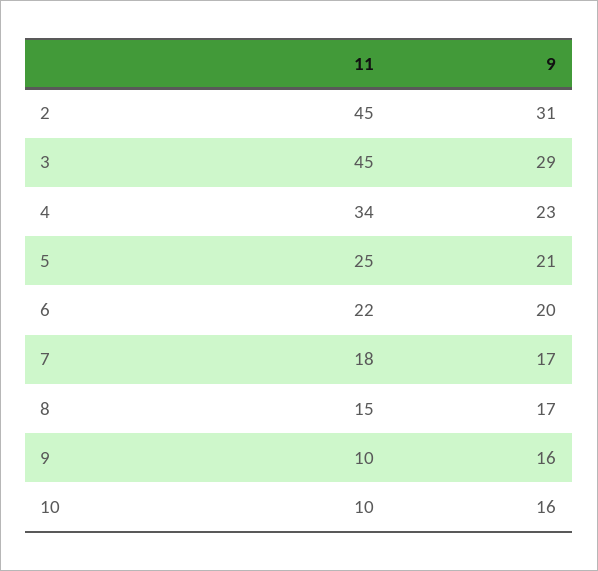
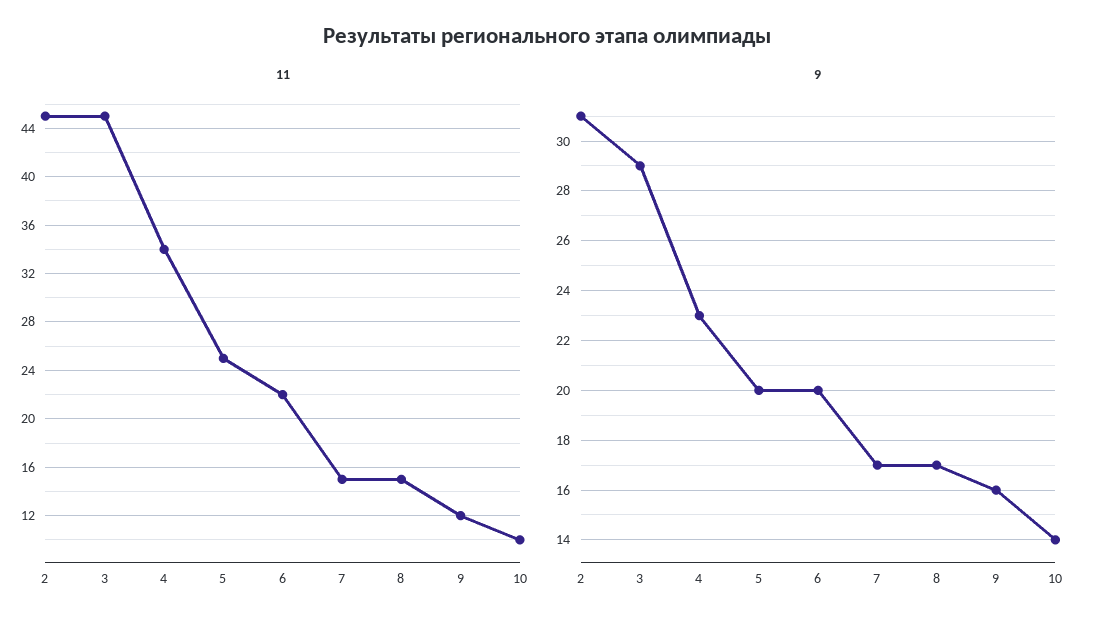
  {
    "11": {
      "2": 45,
      "3": 45,
      "4": 34,
      "5": 25,
      "6": 22,
-     "7": 18,
+     "7": 15,
      "8": 15,
-     "9": 10,
+     "9": 12,
      "10": 10
    },
    "9": {
      "2": 31,
      "3": 29,
      "4": 23,
-     "5": 21,
+     "5": 20,
      "6": 20,
      "7": 17,
      "8": 17,
      "9": 16,
-     "10": 16
+     "10": 14
    }
  }

